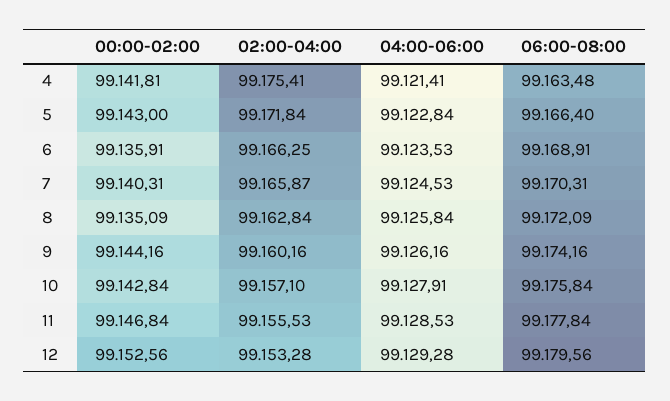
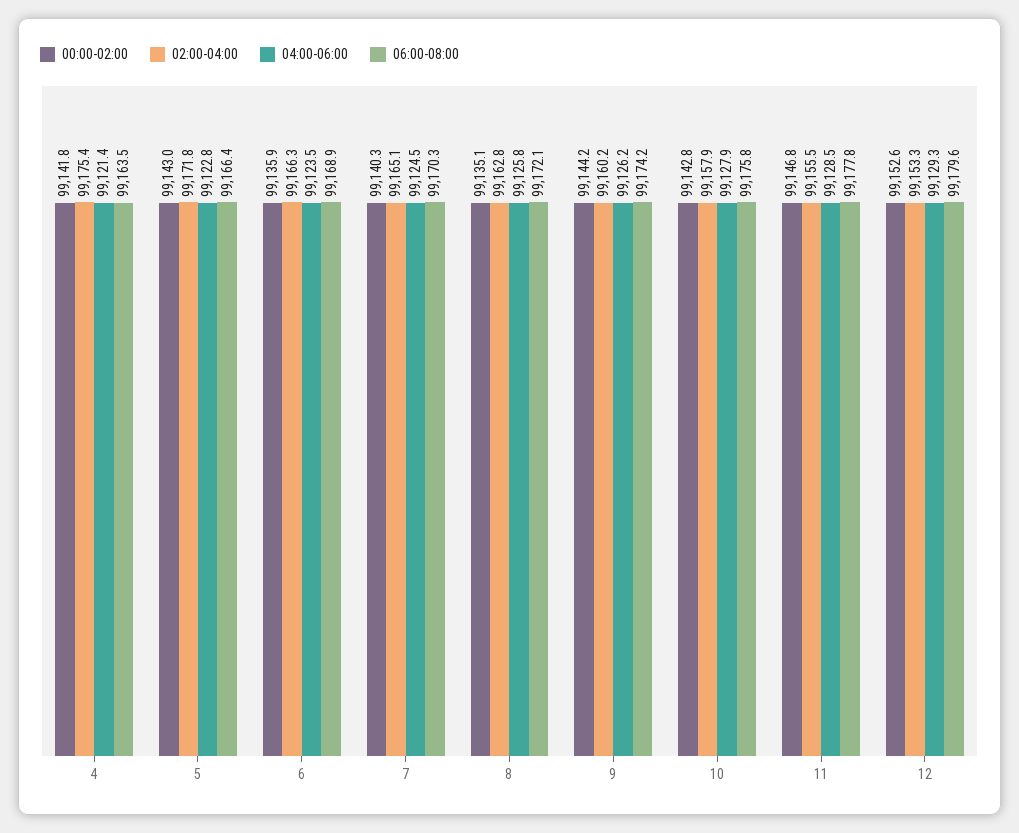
  {
    "00:00-02:00": {
      "4": 99141.81,
      "5": 99143,
      "6": 99135.91,
      "7": 99140.31,
      "8": 99135.09,
      "9": 99144.16,
      "10": 99142.84,
      "11": 99146.84,
      "12": 99152.56
    },
    "02:00-04:00": {
      "4": 99175.41,
      "5": 99171.84,
      "6": 99166.25,
-     "7": 99165.87,
+     "7": 99165.1,
      "8": 99162.84,
      "9": 99160.16,
-     "10": 99157.1,
+     "10": 99157.9,
      "11": 99155.53,
      "12": 99153.28
    },
    "04:00-06:00": {
      "4": 99121.41,
      "5": 99122.84,
      "6": 99123.53,
      "7": 99124.53,
      "8": 99125.84,
      "9": 99126.16,
      "10": 99127.91,
      "11": 99128.53,
      "12": 99129.28
    },
    "06:00-08:00": {
      "4": 99163.48,
      "5": 99166.4,
      "6": 99168.91,
      "7": 99170.31,
      "8": 99172.09,
      "9": 99174.16,
      "10": 99175.84,
      "11": 99177.84,
      "12": 99179.56
    }
  }

